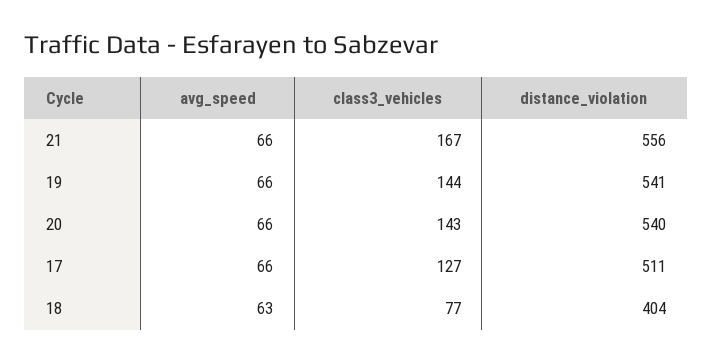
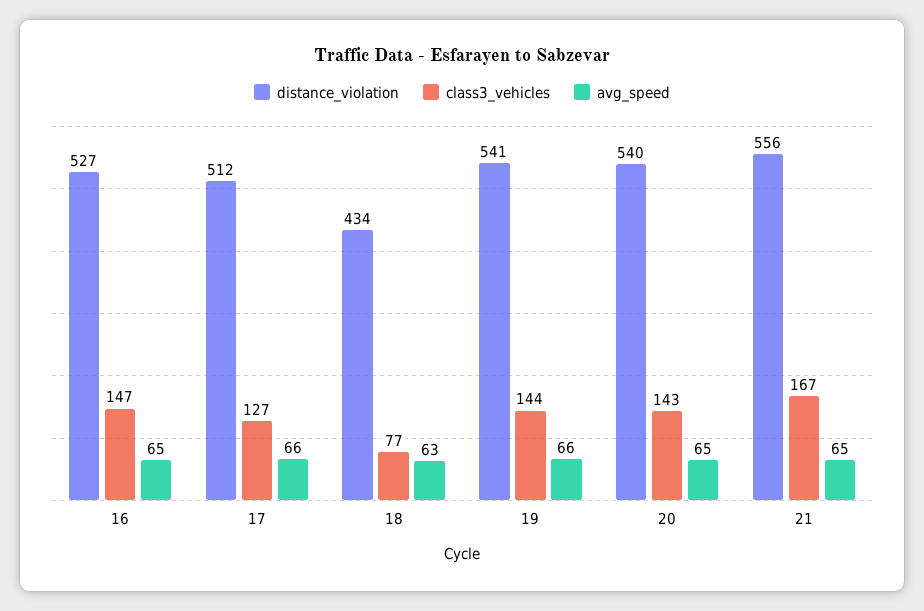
  {
    "avg_speed": {
-     "21": 66,
+     "21": 65,
      "19": 66,
-     "20": 66,
+     "20": 65,
      "17": 66,
-     "18": 63
+     "18": 63,
+     "16": 65
    },
    "class3_vehicles": {
      "21": 167,
      "19": 144,
      "20": 143,
      "17": 127,
-     "18": 77
+     "18": 77,
+     "16": 147
    },
    "distance_violation": {
      "21": 556,
      "19": 541,
      "20": 540,
-     "17": 511,
+     "17": 512,
-     "18": 404
+     "18": 434,
+     "16": 527
    }
  }

